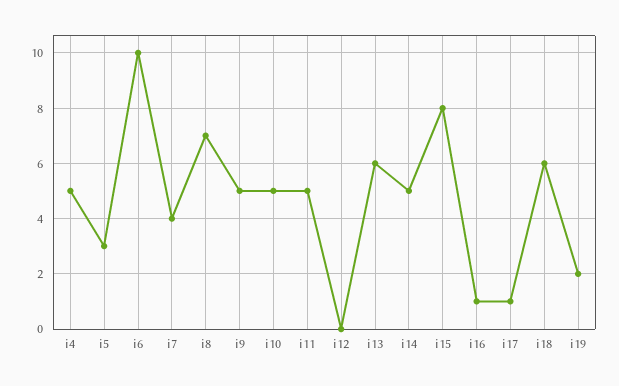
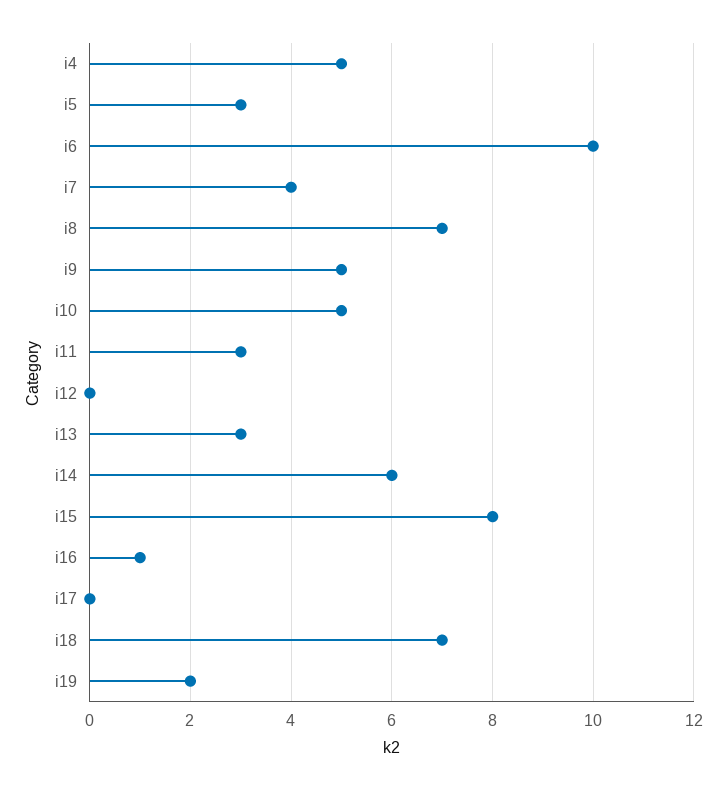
  {
    "i4": 5,
    "i5": 3,
    "i6": 10,
    "i7": 4,
    "i8": 7,
    "i9": 5,
    "i10": 5,
-   "i11": 5,
+   "i11": 3,
    "i12": 0,
-   "i13": 6,
+   "i13": 3,
-   "i14": 5,
+   "i14": 6,
    "i15": 8,
    "i16": 1,
-   "i17": 1,
+   "i17": 0,
-   "i18": 6,
+   "i18": 7,
    "i19": 2
  }

